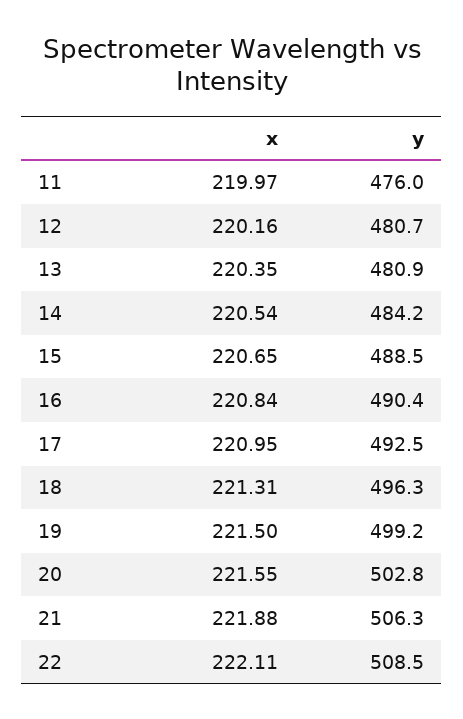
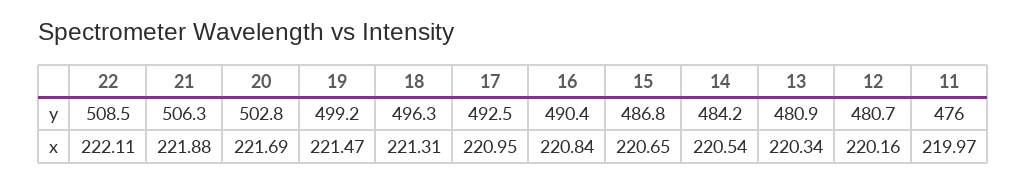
  {
    "x": {
      "11": 219.97,
      "12": 220.16,
-     "13": 220.35,
+     "13": 220.34,
      "14": 220.54,
      "15": 220.65,
      "16": 220.84,
      "17": 220.95,
      "18": 221.31,
-     "19": 221.5,
+     "19": 221.47,
-     "20": 221.55,
+     "20": 221.69,
      "21": 221.88,
      "22": 222.11
    },
    "y": {
      "11": 476,
      "12": 480.7,
      "13": 480.9,
      "14": 484.2,
-     "15": 488.5,
+     "15": 486.8,
      "16": 490.4,
      "17": 492.5,
      "18": 496.3,
      "19": 499.2,
      "20": 502.8,
      "21": 506.3,
      "22": 508.5
    }
  }

